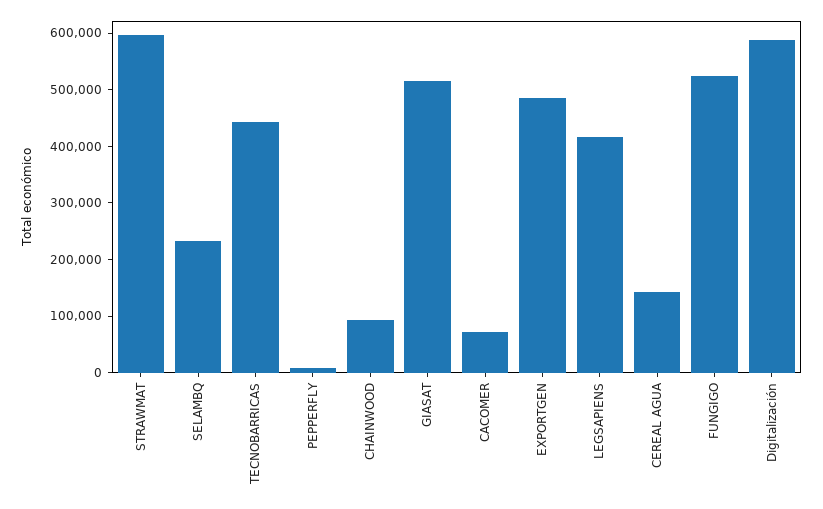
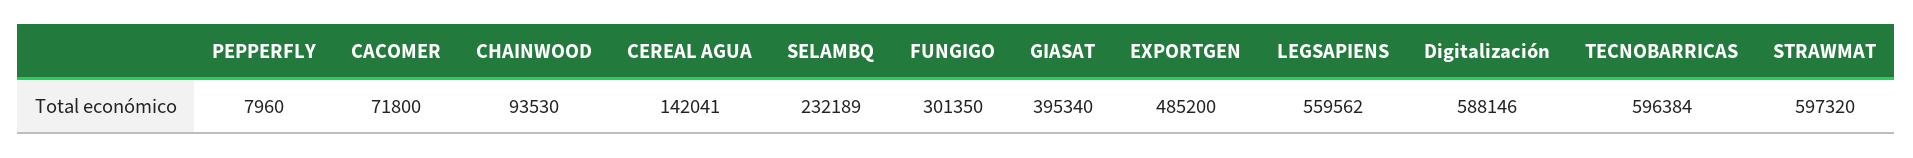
  {
    "STRAWMAT": 597320,
    "SELAMBQ": 232189,
-   "TECNOBARRICAS": 440000,
+   "TECNOBARRICAS": 596384,
    "PEPPERFLY": 7960,
    "CHAINWOOD": 93530,
-   "GIASAT": 520000,
+   "GIASAT": 395340,
    "CACOMER": 71800,
    "EXPORTGEN": 485200,
-   "LEGSAPIENS": 420000,
+   "LEGSAPIENS": 559562,
    "CEREAL AGUA": 142041,
-   "FUNGIGO": 520000,
+   "FUNGIGO": 301350,
    "Digitalización": 588146
  }

